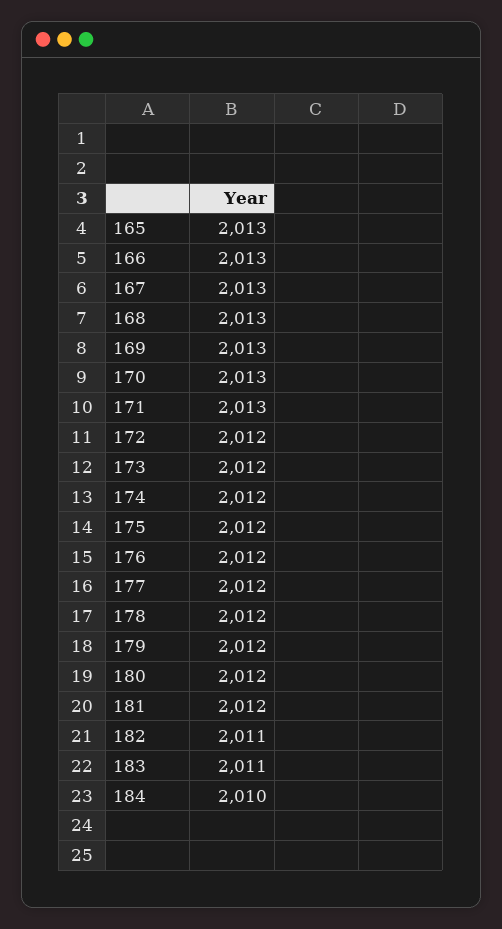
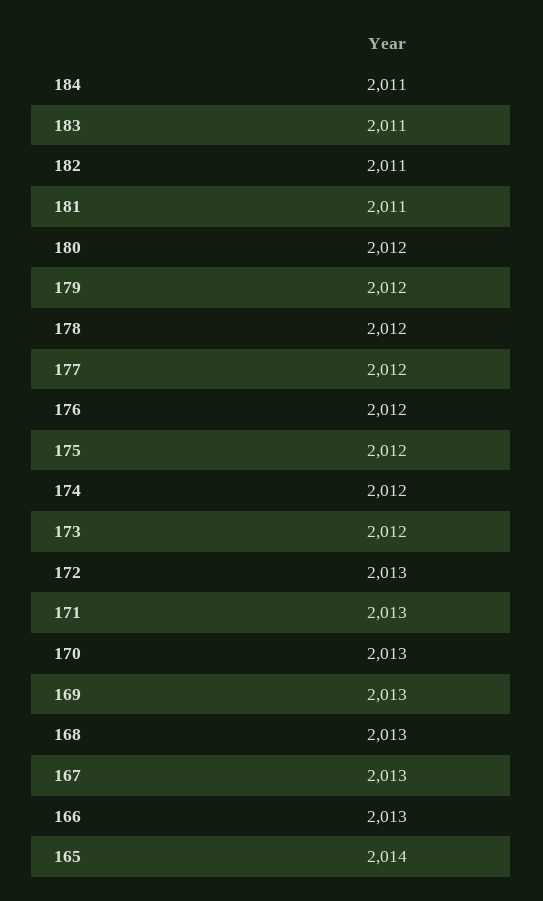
  {
-   "165": 2013,
+   "165": 2014,
    "166": 2013,
    "167": 2013,
    "168": 2013,
    "169": 2013,
    "170": 2013,
    "171": 2013,
-   "172": 2012,
+   "172": 2013,
    "173": 2012,
    "174": 2012,
    "175": 2012,
    "176": 2012,
    "177": 2012,
    "178": 2012,
    "179": 2012,
    "180": 2012,
-   "181": 2012,
+   "181": 2011,
    "182": 2011,
    "183": 2011,
-   "184": 2010
+   "184": 2011
  }

